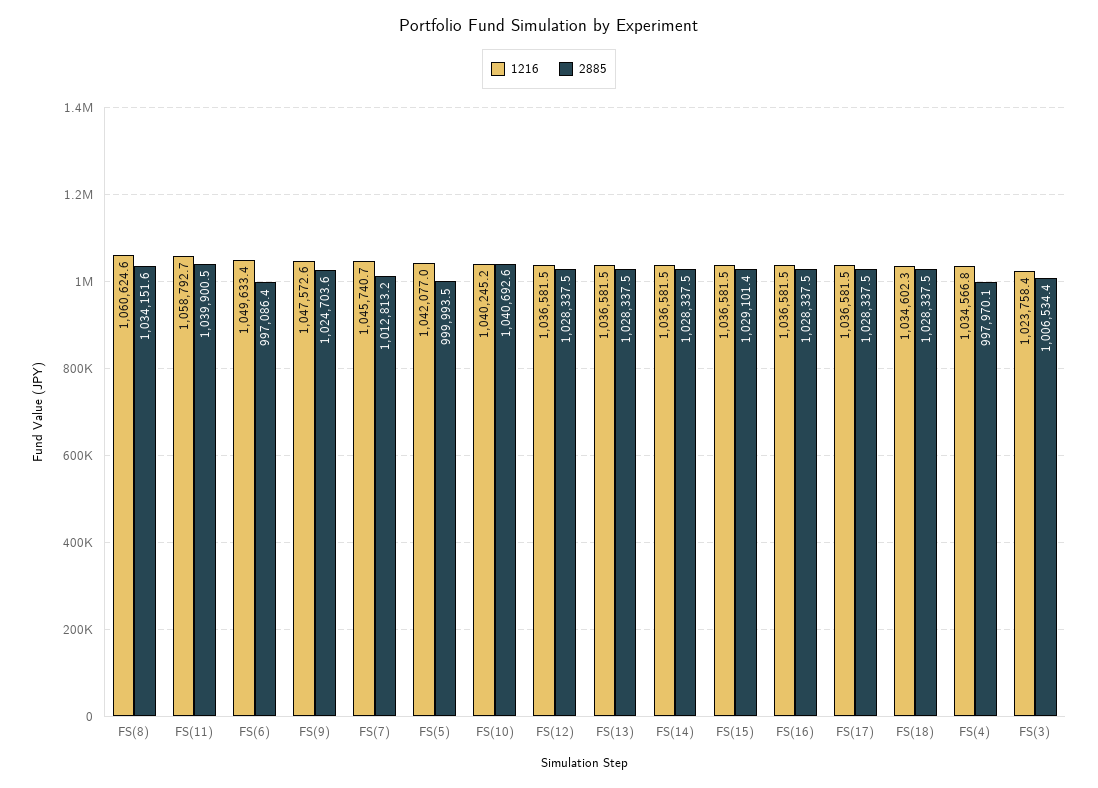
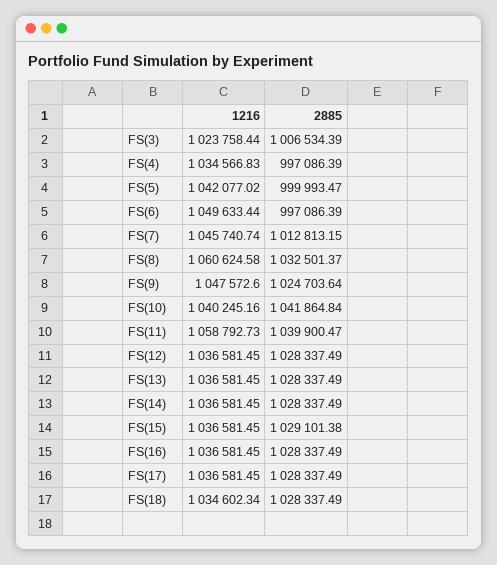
  {
    "1216": {
      "FS(8)": 1060624.58,
      "FS(11)": 1058792.73,
      "FS(6)": 1049633.44,
      "FS(9)": 1047572.6,
      "FS(7)": 1045740.74,
      "FS(5)": 1042077.02,
      "FS(10)": 1040245.16,
      "FS(12)": 1036581.45,
      "FS(13)": 1036581.45,
      "FS(14)": 1036581.45,
      "FS(15)": 1036581.45,
      "FS(16)": 1036581.45,
      "FS(17)": 1036581.45,
      "FS(18)": 1034602.34,
      "FS(4)": 1034566.83,
      "FS(3)": 1023758.44
    },
    "2885": {
-     "FS(8)": 1034151.6,
+     "FS(8)": 1032501.37,
      "FS(11)": 1039900.47,
      "FS(6)": 997086.39,
      "FS(9)": 1024703.64,
      "FS(7)": 1012813.15,
      "FS(5)": 999993.47,
-     "FS(10)": 1040692.6,
+     "FS(10)": 1041864.84,
      "FS(12)": 1028337.49,
      "FS(13)": 1028337.49,
      "FS(14)": 1028337.49,
      "FS(15)": 1029101.38,
      "FS(16)": 1028337.49,
      "FS(17)": 1028337.49,
      "FS(18)": 1028337.49,
-     "FS(4)": 997970.1,
+     "FS(4)": 997086.39,
      "FS(3)": 1006534.39
    }
  }

